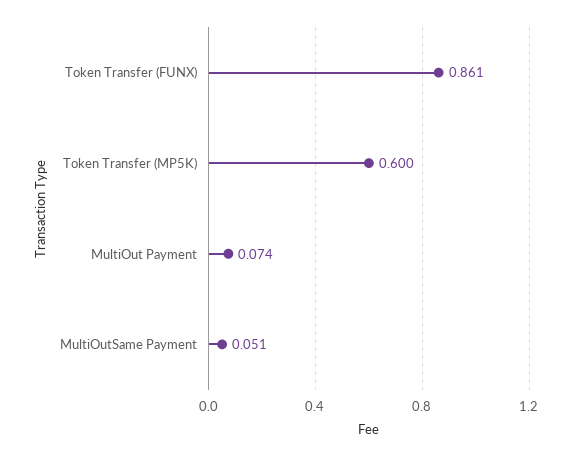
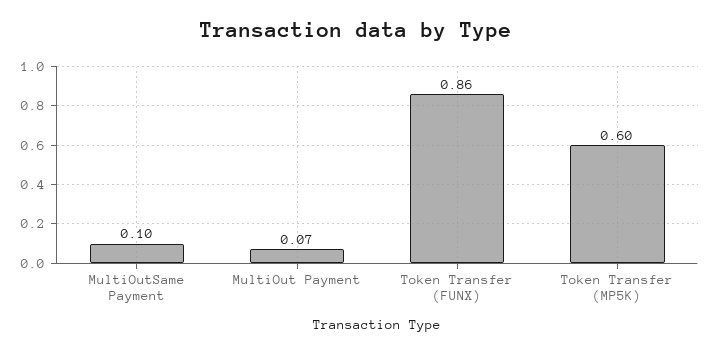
  {
    "Token Transfer (FUNX)": 0.861,
    "Token Transfer (MP5K)": 0.6,
    "MultiOut Payment": 0.074,
-   "MultiOutSame Payment": 0.051
+   "MultiOutSame Payment": 0.1
  }

